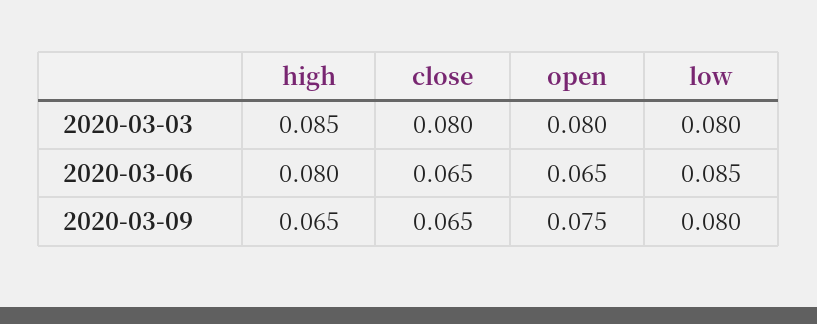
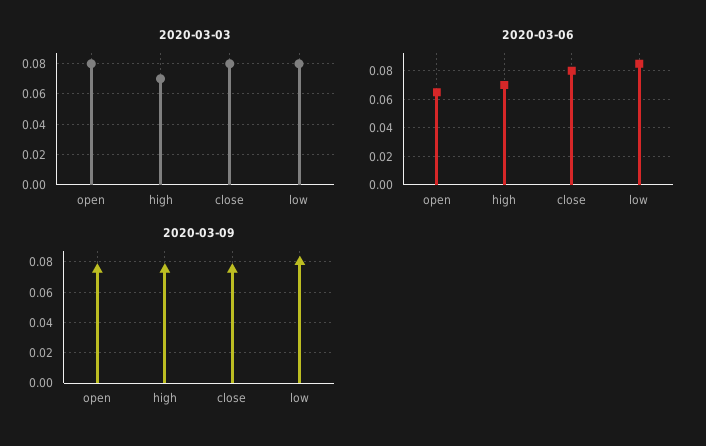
  {
    "2020-03-03": {
-     "high": 0.085,
+     "high": 0.07,
      "close": 0.08,
      "open": 0.08,
      "low": 0.08
    },
    "2020-03-06": {
-     "high": 0.08,
+     "high": 0.07,
-     "close": 0.065,
+     "close": 0.08,
      "open": 0.065,
      "low": 0.085
    },
    "2020-03-09": {
-     "high": 0.065,
+     "high": 0.075,
-     "close": 0.065,
+     "close": 0.075,
      "open": 0.075,
      "low": 0.08
    }
  }

